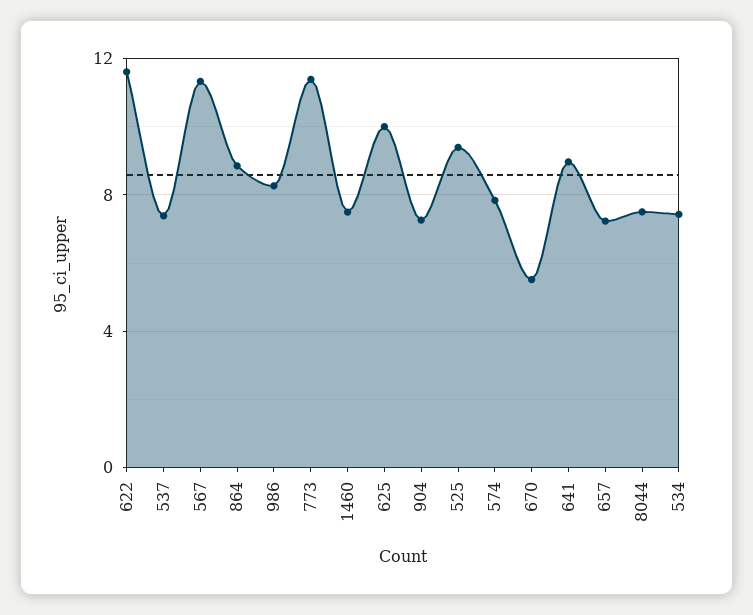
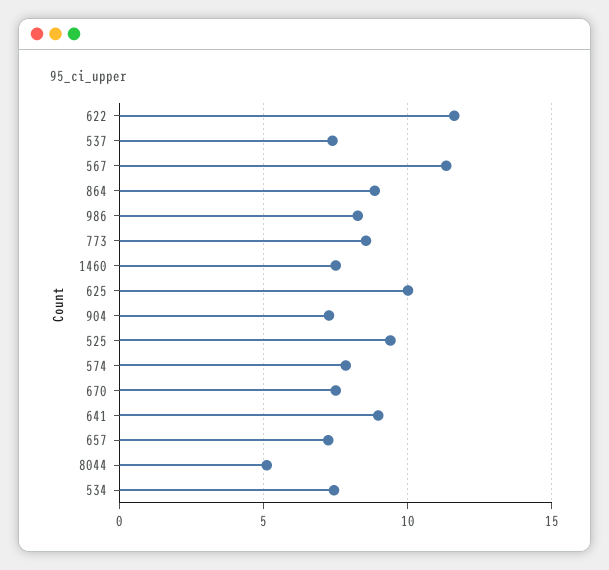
  {
    "622": 11.5,
    "537": 7.5,
    "567": 11.5,
    "864": 9,
    "986": 8.5,
-   "773": 11.5,
+   "773": 8.5,
    "1460": 7.5,
    "625": 10,
    "904": 7.5,
    "525": 9.5,
    "574": 8,
-   "670": 5.5,
+   "670": 7.5,
    "641": 9,
    "657": 7,
-   "8044": 7.5,
+   "8044": 5,
    "534": 7.5
  }

